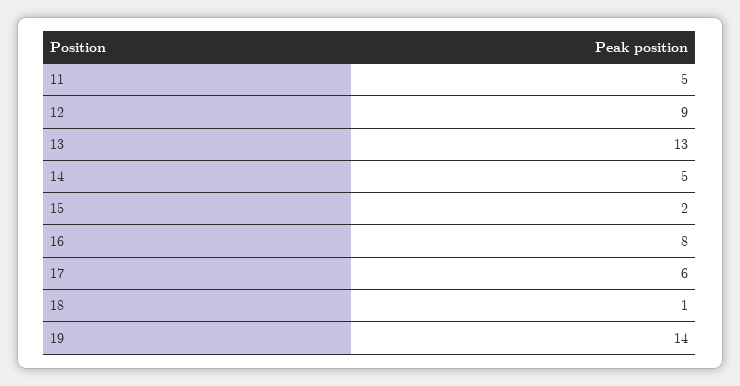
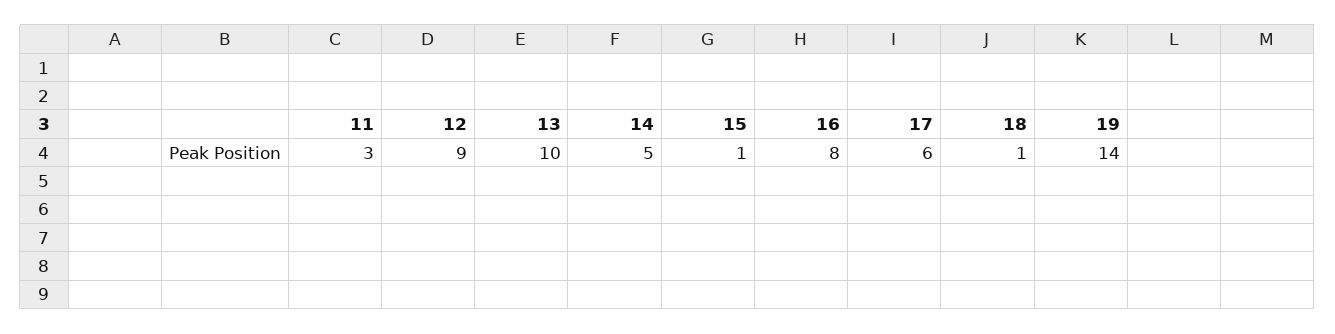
  {
-   "11": 5,
+   "11": 3,
    "12": 9,
-   "13": 13,
+   "13": 10,
    "14": 5,
-   "15": 2,
+   "15": 1,
    "16": 8,
    "17": 6,
    "18": 1,
    "19": 14
  }

